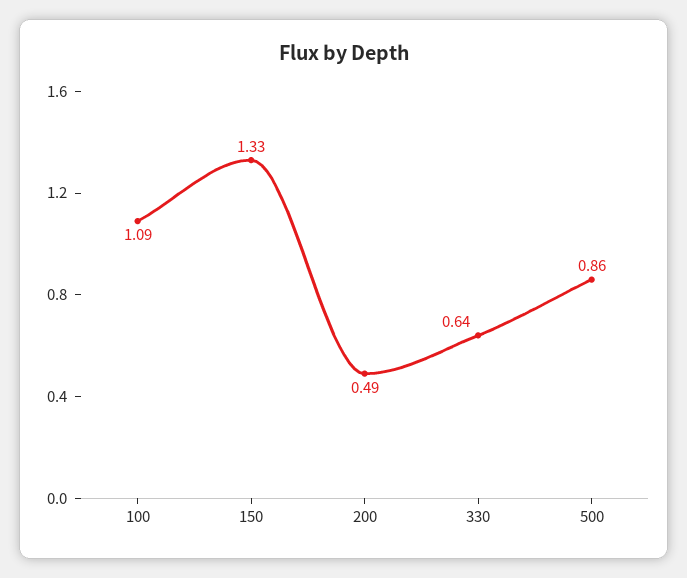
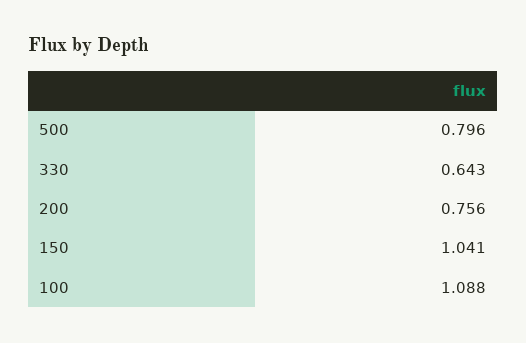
  {
    "100": 1.088,
-   "150": 1.33,
+   "150": 1.041,
-   "200": 0.49,
+   "200": 0.756,
    "330": 0.643,
-   "500": 0.86
+   "500": 0.796
  }

